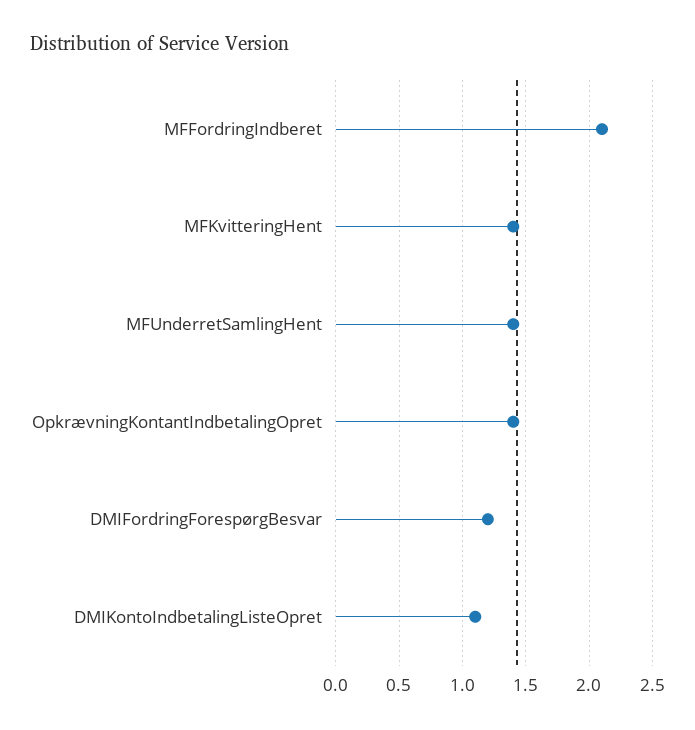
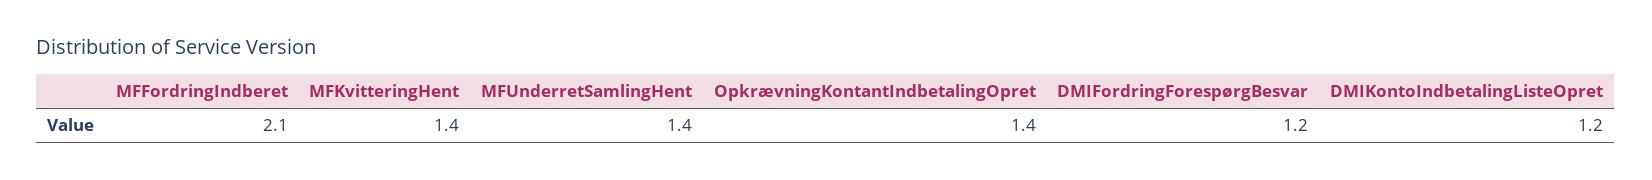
  {
    "MFFordringIndberet": 2.1,
    "MFKvitteringHent": 1.4,
    "MFUnderretSamlingHent": 1.4,
    "OpkrævningKontantIndbetalingOpret": 1.4,
    "DMIFordringForespørgBesvar": 1.2,
-   "DMIKontoIndbetalingListeOpret": 1.1
+   "DMIKontoIndbetalingListeOpret": 1.2
  }

